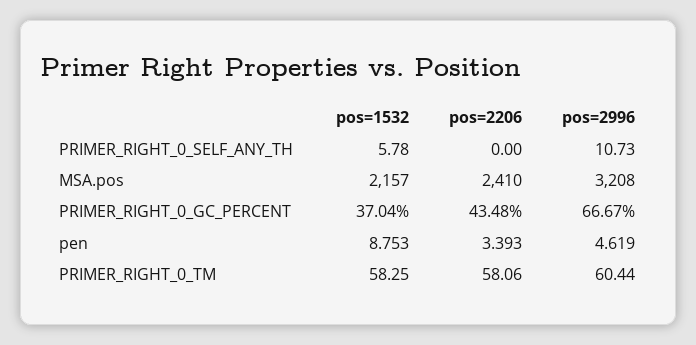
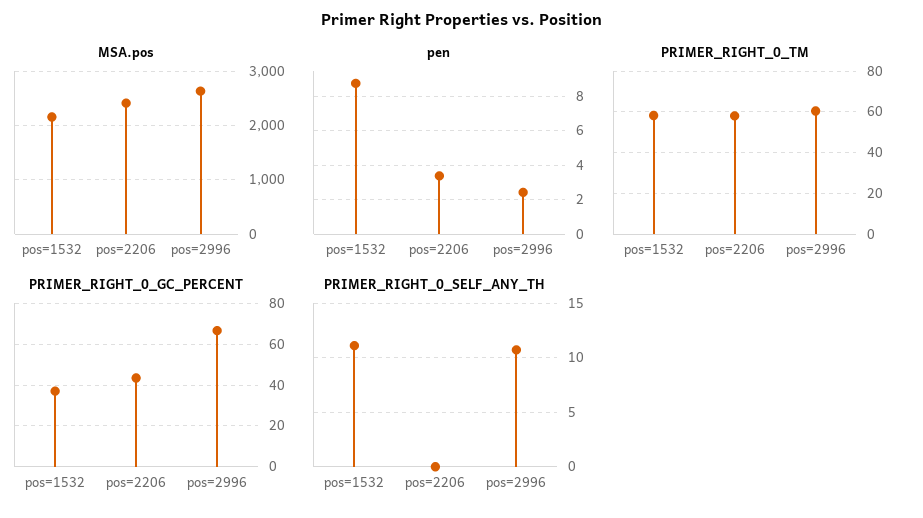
  {
    "PRIMER_RIGHT_0_SELF_ANY_TH": {
-     "pos=1532": 5.78,
+     "pos=1532": 11,
      "pos=2206": 0,
      "pos=2996": 10.73
    },
    "MSA.pos": {
      "pos=1532": 2157,
      "pos=2206": 2410,
-     "pos=2996": 3208
+     "pos=2996": 2600
    },
    "PRIMER_RIGHT_0_GC_PERCENT": {
      "pos=1532": 37.04,
      "pos=2206": 43.48,
      "pos=2996": 66.67
    },
    "pen": {
      "pos=1532": 8.753,
      "pos=2206": 3.393,
-     "pos=2996": 4.619
+     "pos=2996": 2.5
    },
    "PRIMER_RIGHT_0_TM": {
      "pos=1532": 58.25,
      "pos=2206": 58.06,
      "pos=2996": 60.44
    }
  }

